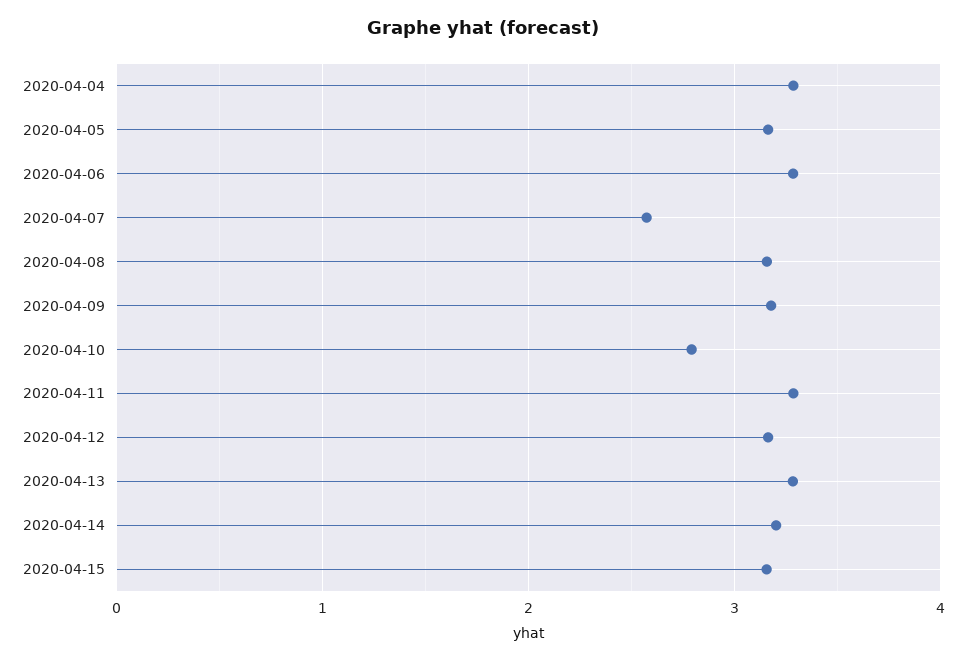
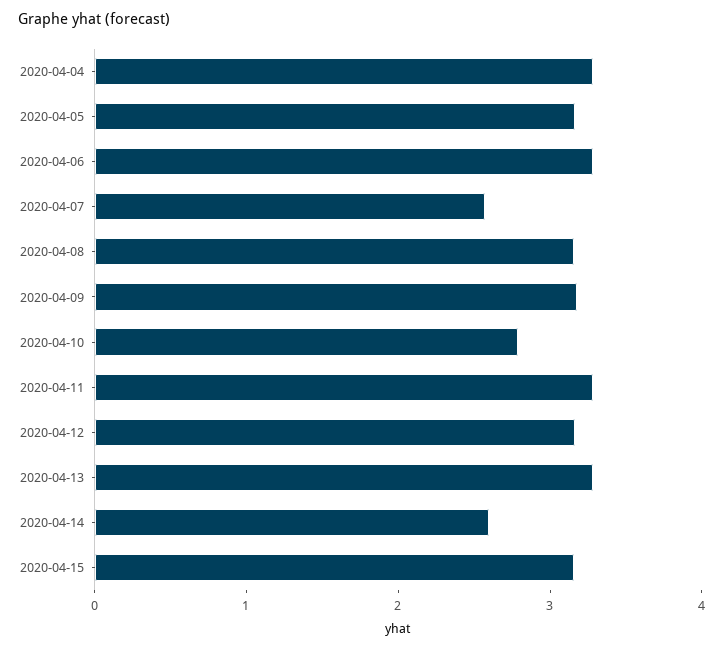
  {
    "2020-04-04": 3.3,
    "2020-04-05": 3.2,
    "2020-04-06": 3.3,
    "2020-04-07": 2.6,
    "2020-04-08": 3.2,
    "2020-04-09": 3.2,
    "2020-04-10": 2.8,
    "2020-04-11": 3.3,
    "2020-04-12": 3.2,
    "2020-04-13": 3.3,
-   "2020-04-14": 3.2,
+   "2020-04-14": 2.6,
    "2020-04-15": 3.2
  }

